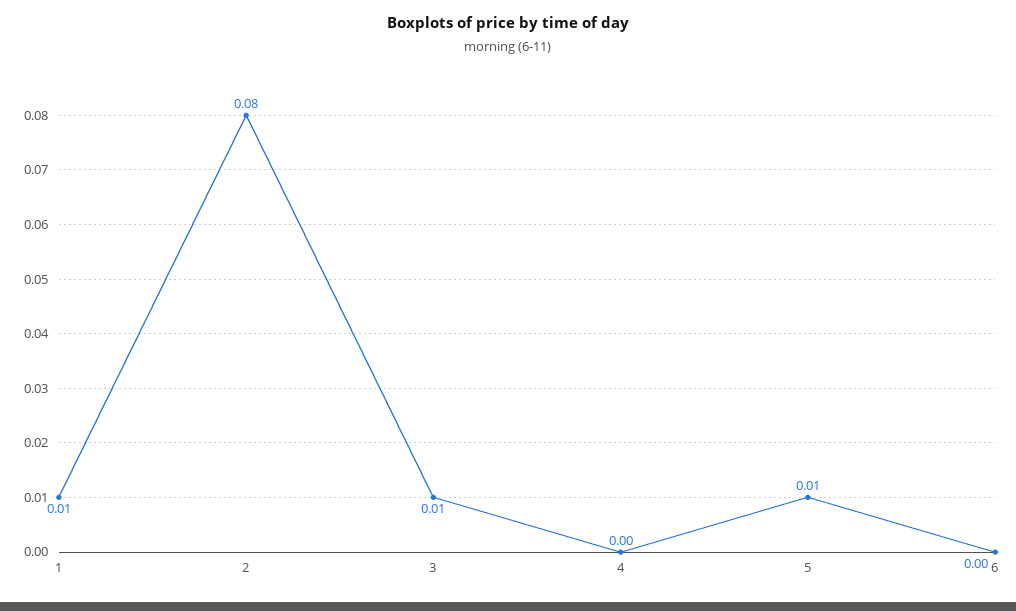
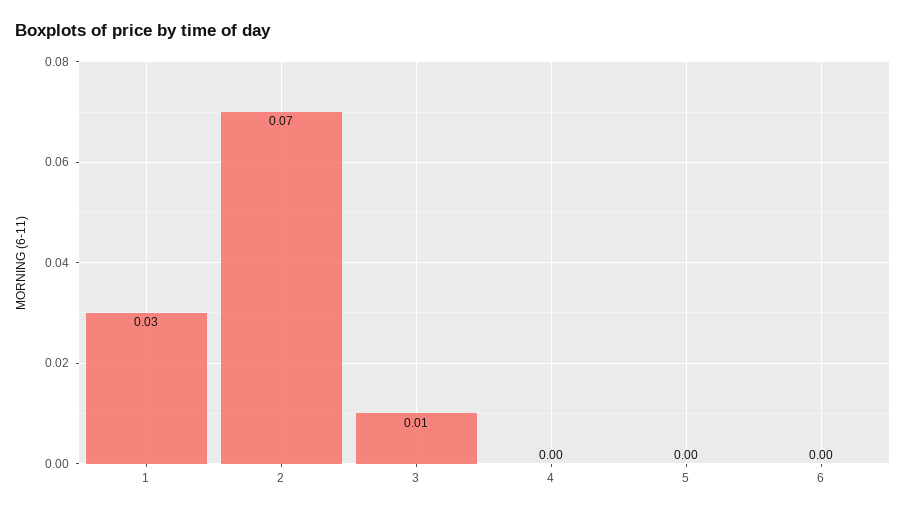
  {
-   "1": 0.01,
+   "1": 0.03,
-   "2": 0.08,
+   "2": 0.07,
    "3": 0.01,
    "4": 0,
-   "5": 0.01,
+   "5": 0,
    "6": 0
  }

